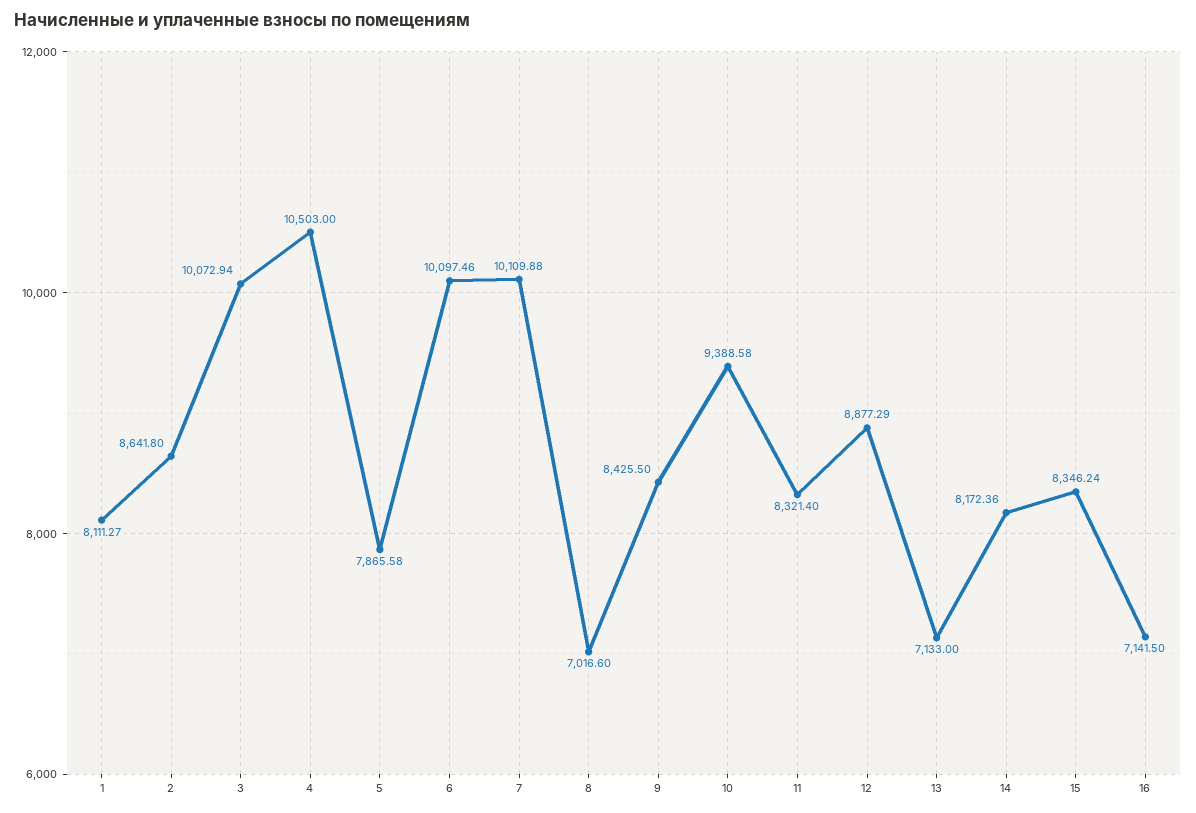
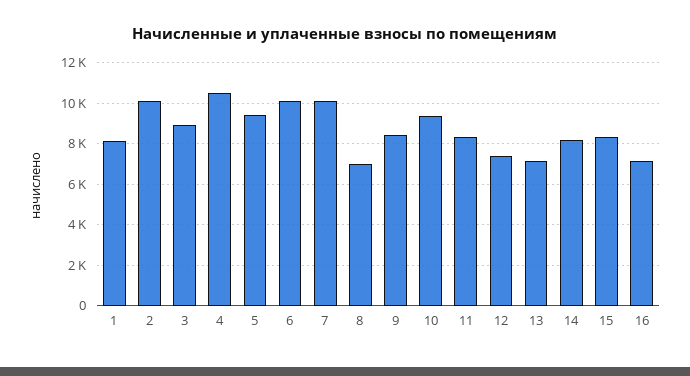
  {
    "1": 8111.27,
-   "2": 8641.8,
+   "2": 10000,
-   "3": 10072.94,
+   "3": 9000,
    "4": 10503,
-   "5": 7865.58,
+   "5": 9500,
    "6": 10097.46,
    "7": 10109.88,
    "8": 7016.6,
    "9": 8425.5,
    "10": 9388.58,
    "11": 8321.4,
-   "12": 8877.29,
+   "12": 7500,
    "13": 7133,
    "14": 8172.36,
    "15": 8346.24,
    "16": 7141.5
  }

